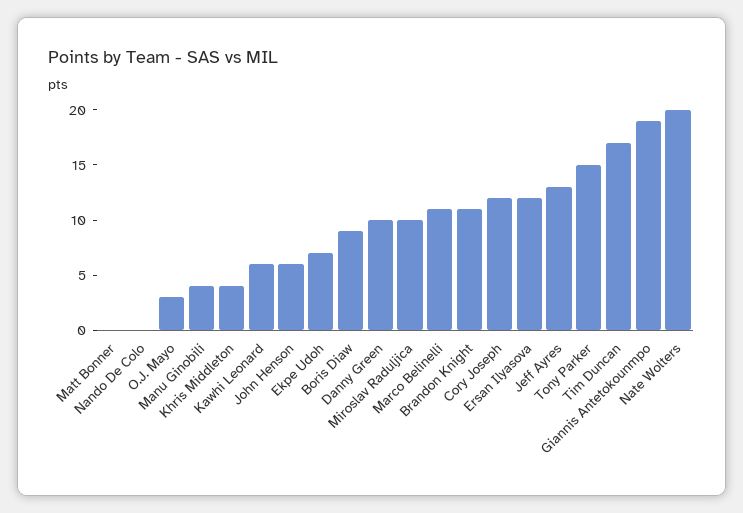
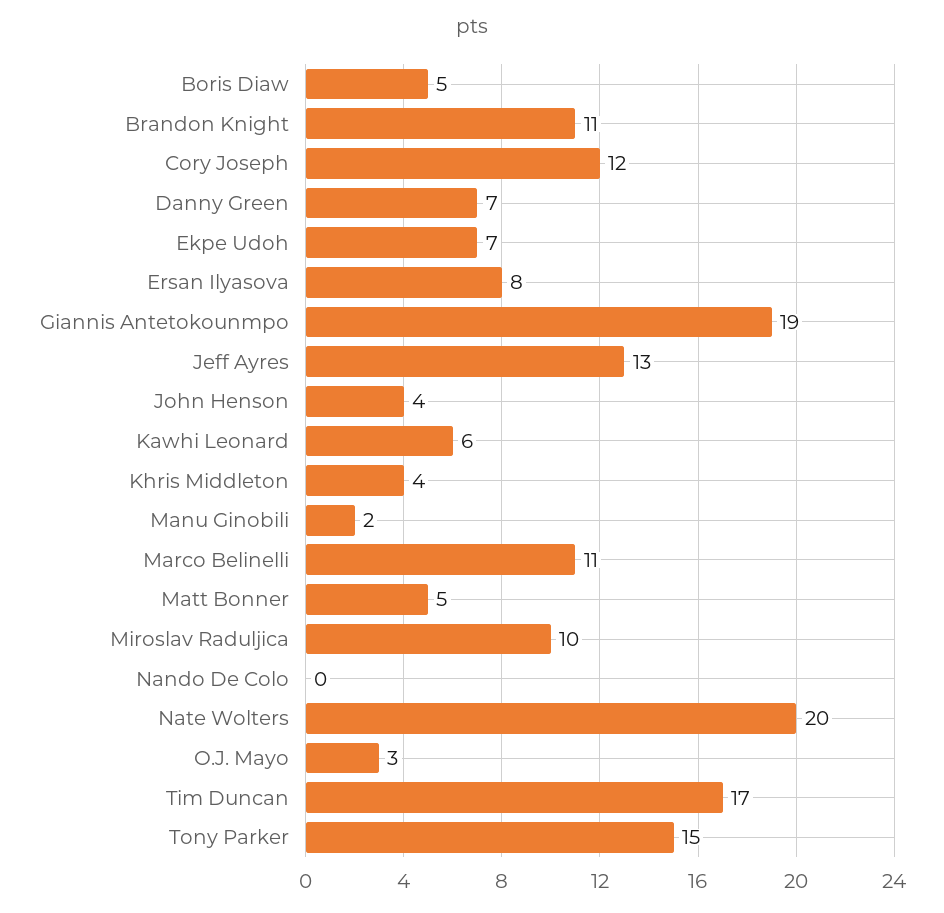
  {
-   "Matt Bonner": 0,
+   "Matt Bonner": 5,
    "Nando De Colo": 0,
    "O.J. Mayo": 3,
-   "Manu Ginobili": 4,
+   "Manu Ginobili": 2,
    "Khris Middleton": 4,
    "Kawhi Leonard": 6,
-   "John Henson": 6,
+   "John Henson": 4,
    "Ekpe Udoh": 7,
-   "Boris Diaw": 9,
+   "Boris Diaw": 5,
-   "Danny Green": 10,
+   "Danny Green": 7,
    "Miroslav Raduljica": 10,
    "Marco Belinelli": 11,
    "Brandon Knight": 11,
    "Cory Joseph": 12,
-   "Ersan Ilyasova": 12,
+   "Ersan Ilyasova": 8,
    "Jeff Ayres": 13,
    "Tony Parker": 15,
    "Tim Duncan": 17,
    "Giannis Antetokounmpo": 19,
    "Nate Wolters": 20
  }

